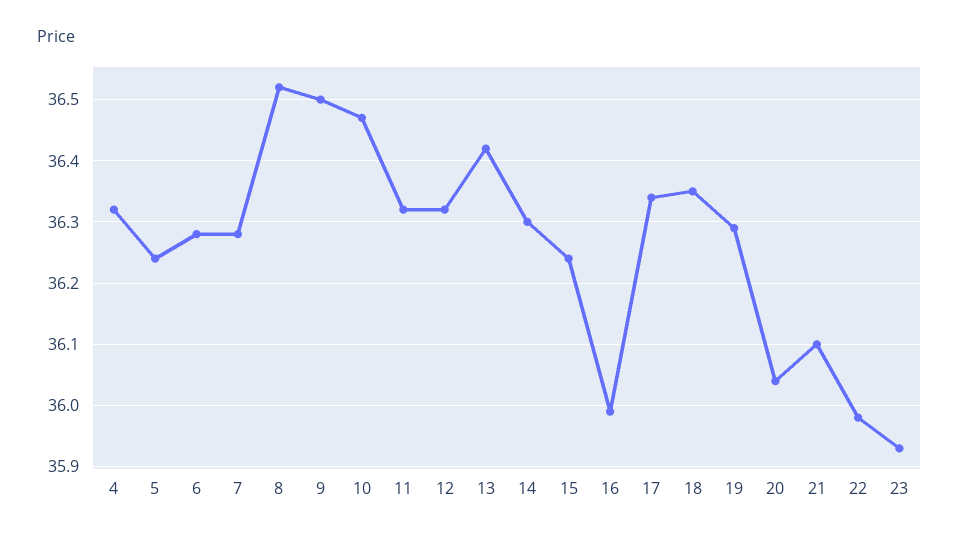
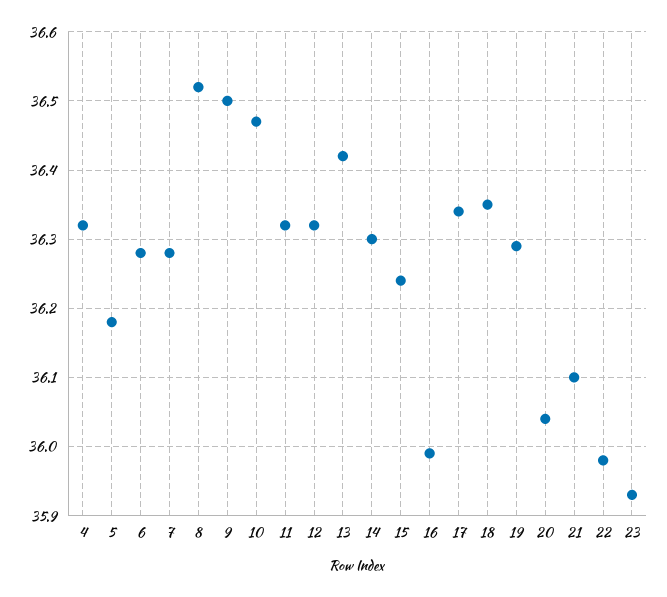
  {
    "4": 36.32,
-   "5": 36.24,
+   "5": 36.18,
    "6": 36.28,
    "7": 36.28,
    "8": 36.52,
    "9": 36.5,
    "10": 36.47,
    "11": 36.32,
    "12": 36.32,
    "13": 36.42,
    "14": 36.3,
    "15": 36.24,
    "16": 35.99,
    "17": 36.34,
    "18": 36.35,
    "19": 36.29,
    "20": 36.04,
    "21": 36.1,
    "22": 35.98,
    "23": 35.93
  }

